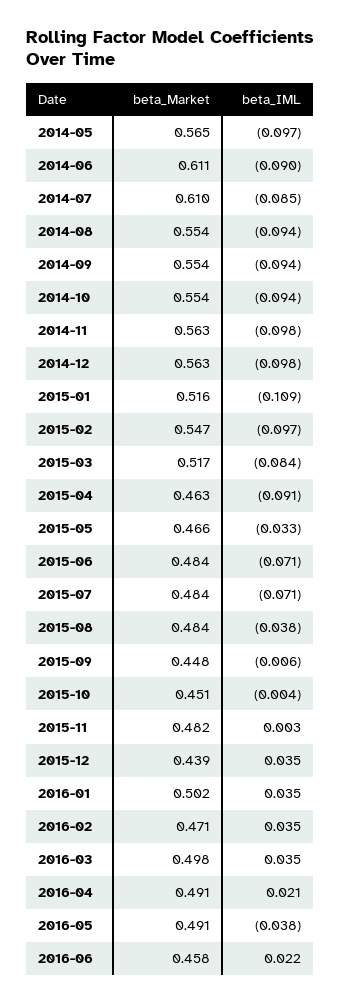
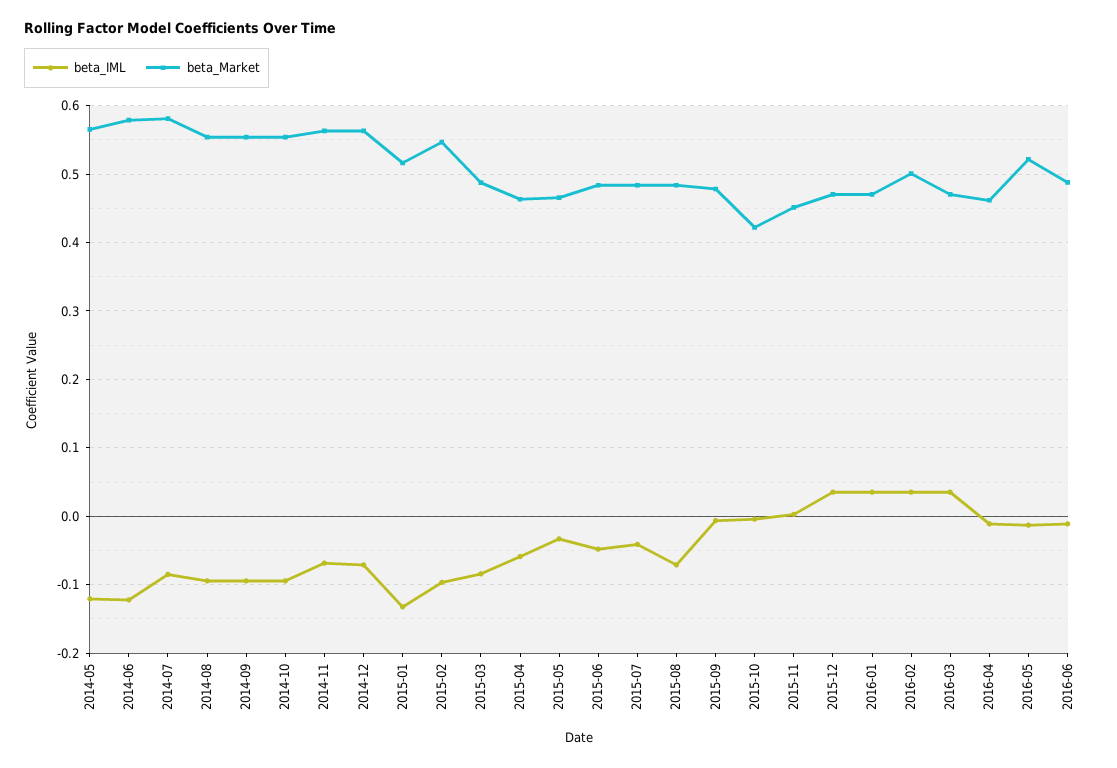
  {
    "beta_Market": {
      "2014-05": 0.565,
-     "2014-06": 0.611,
+     "2014-06": 0.58,
-     "2014-07": 0.61,
+     "2014-07": 0.58,
      "2014-08": 0.554,
      "2014-09": 0.554,
      "2014-10": 0.554,
      "2014-11": 0.563,
      "2014-12": 0.563,
      "2015-01": 0.516,
      "2015-02": 0.547,
-     "2015-03": 0.517,
+     "2015-03": 0.49,
      "2015-04": 0.463,
      "2015-05": 0.466,
      "2015-06": 0.484,
      "2015-07": 0.484,
      "2015-08": 0.484,
-     "2015-09": 0.448,
+     "2015-09": 0.48,
-     "2015-10": 0.451,
+     "2015-10": 0.42,
-     "2015-11": 0.482,
+     "2015-11": 0.45,
-     "2015-12": 0.439,
+     "2015-12": 0.47,
-     "2016-01": 0.502,
+     "2016-01": 0.47,
-     "2016-02": 0.471,
+     "2016-02": 0.5,
-     "2016-03": 0.498,
+     "2016-03": 0.47,
-     "2016-04": 0.491,
+     "2016-04": 0.46,
-     "2016-05": 0.491,
+     "2016-05": 0.52,
-     "2016-06": 0.458
+     "2016-06": 0.49
    },
    "beta_IML": {
-     "2014-05": -0.097,
+     "2014-05": -0.12,
-     "2014-06": -0.09,
+     "2014-06": -0.12,
      "2014-07": -0.085,
      "2014-08": -0.094,
      "2014-09": -0.094,
      "2014-10": -0.094,
-     "2014-11": -0.098,
+     "2014-11": -0.07,
-     "2014-12": -0.098,
+     "2014-12": -0.07,
-     "2015-01": -0.109,
+     "2015-01": -0.13,
      "2015-02": -0.097,
      "2015-03": -0.084,
-     "2015-04": -0.091,
+     "2015-04": -0.06,
      "2015-05": -0.033,
-     "2015-06": -0.071,
+     "2015-06": -0.05,
-     "2015-07": -0.071,
+     "2015-07": -0.04,
-     "2015-08": -0.038,
+     "2015-08": -0.07,
      "2015-09": -0.006,
      "2015-10": -0.004,
      "2015-11": 0.003,
      "2015-12": 0.035,
      "2016-01": 0.035,
      "2016-02": 0.035,
      "2016-03": 0.035,
-     "2016-04": 0.021,
+     "2016-04": -0.01,
-     "2016-05": -0.038,
+     "2016-05": -0.01,
-     "2016-06": 0.022
+     "2016-06": -0.01
    }
  }

